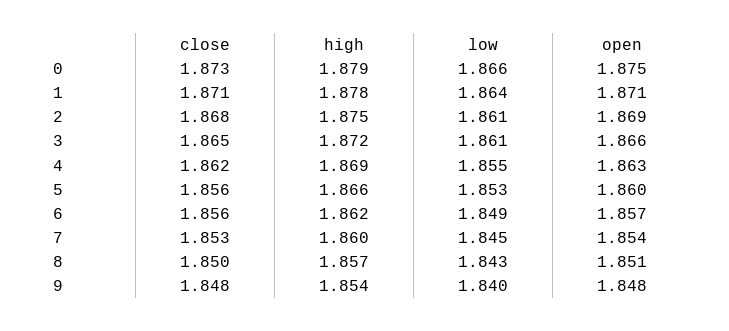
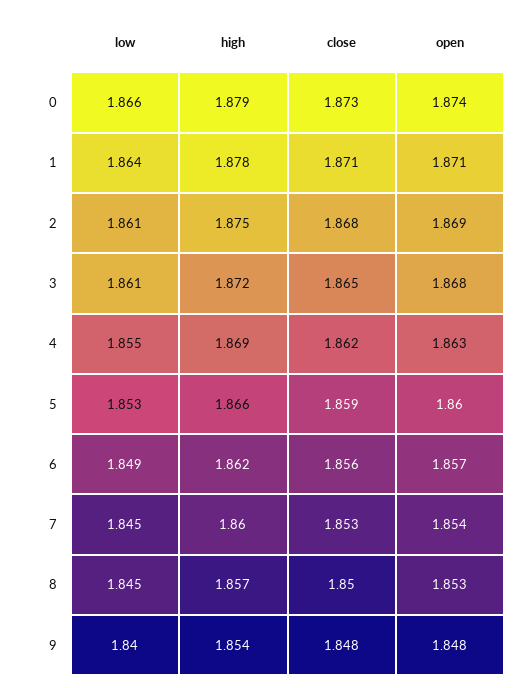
  {
    "close": {
      "0": 1.873,
      "1": 1.871,
      "2": 1.868,
      "3": 1.865,
      "4": 1.862,
-     "5": 1.856,
+     "5": 1.859,
      "6": 1.856,
      "7": 1.853,
      "8": 1.85,
      "9": 1.848
    },
    "high": {
      "0": 1.879,
      "1": 1.878,
      "2": 1.875,
      "3": 1.872,
      "4": 1.869,
      "5": 1.866,
      "6": 1.862,
      "7": 1.86,
      "8": 1.857,
      "9": 1.854
    },
    "low": {
      "0": 1.866,
      "1": 1.864,
      "2": 1.861,
      "3": 1.861,
      "4": 1.855,
      "5": 1.853,
      "6": 1.849,
      "7": 1.845,
-     "8": 1.843,
+     "8": 1.845,
      "9": 1.84
    },
    "open": {
-     "0": 1.875,
+     "0": 1.874,
      "1": 1.871,
      "2": 1.869,
-     "3": 1.866,
+     "3": 1.868,
      "4": 1.863,
      "5": 1.86,
      "6": 1.857,
      "7": 1.854,
-     "8": 1.851,
+     "8": 1.853,
      "9": 1.848
    }
  }

